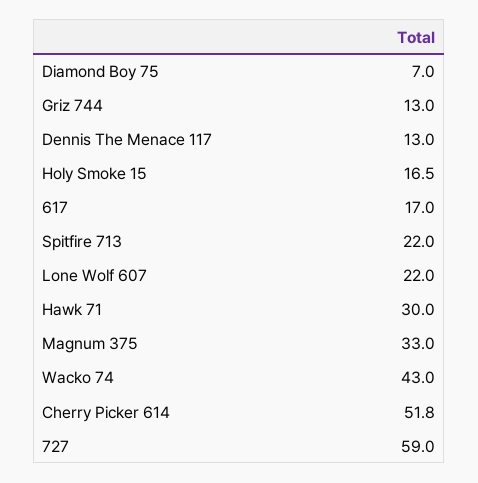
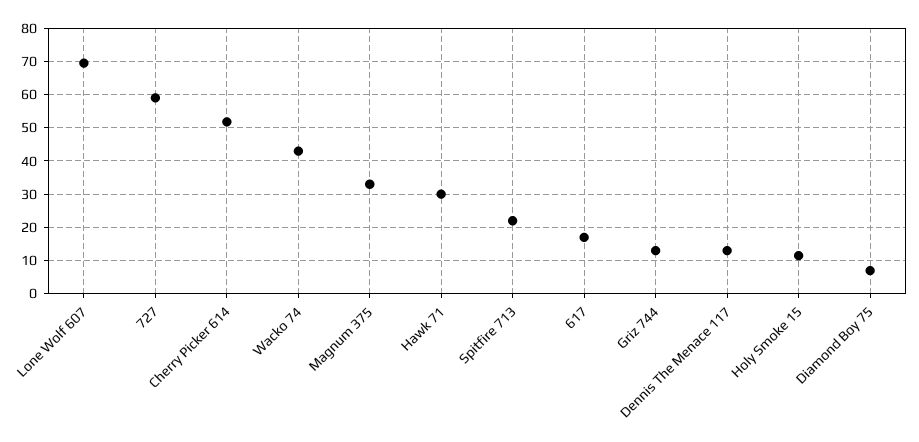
  {
    "Diamond Boy 75": 7,
    "Griz 744": 13,
    "Dennis The Menace 117": 13,
-   "Holy Smoke 15": 16.5,
+   "Holy Smoke 15": 12,
    "617": 17,
    "Spitfire 713": 22,
-   "Lone Wolf 607": 22,
+   "Lone Wolf 607": 70,
    "Hawk 71": 30,
    "Magnum 375": 33,
    "Wacko 74": 43,
    "Cherry Picker 614": 51.8,
    "727": 59
  }

